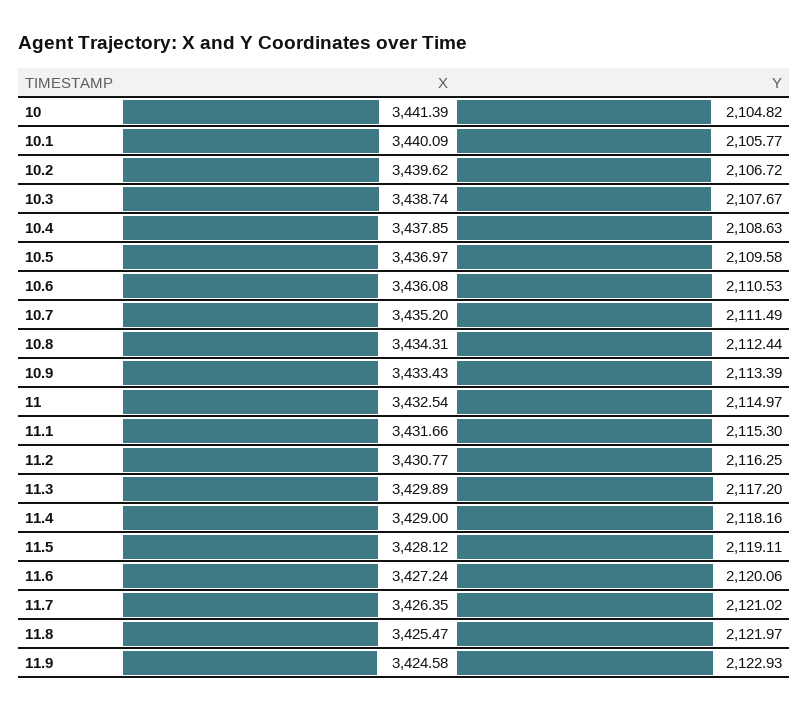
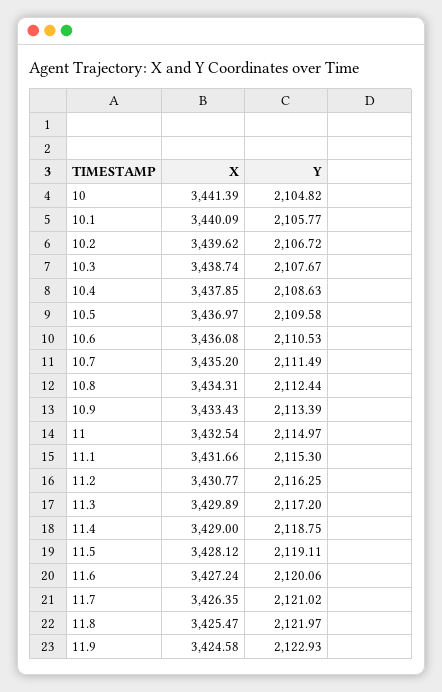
  {
    "X": {
      "10": 3441.39,
      "10.1": 3440.09,
      "10.2": 3439.62,
      "10.3": 3438.74,
      "10.4": 3437.85,
      "10.5": 3436.97,
      "10.6": 3436.08,
      "10.7": 3435.2,
      "10.8": 3434.31,
      "10.9": 3433.43,
      "11": 3432.54,
      "11.1": 3431.66,
      "11.2": 3430.77,
      "11.3": 3429.89,
      "11.4": 3429,
      "11.5": 3428.12,
      "11.6": 3427.24,
      "11.7": 3426.35,
      "11.8": 3425.47,
      "11.9": 3424.58
    },
    "Y": {
      "10": 2104.82,
      "10.1": 2105.77,
      "10.2": 2106.72,
      "10.3": 2107.67,
      "10.4": 2108.63,
      "10.5": 2109.58,
      "10.6": 2110.53,
      "10.7": 2111.49,
      "10.8": 2112.44,
      "10.9": 2113.39,
      "11": 2114.97,
      "11.1": 2115.3,
      "11.2": 2116.25,
      "11.3": 2117.2,
-     "11.4": 2118.16,
+     "11.4": 2118.75,
      "11.5": 2119.11,
      "11.6": 2120.06,
      "11.7": 2121.02,
      "11.8": 2121.97,
      "11.9": 2122.93
    }
  }

